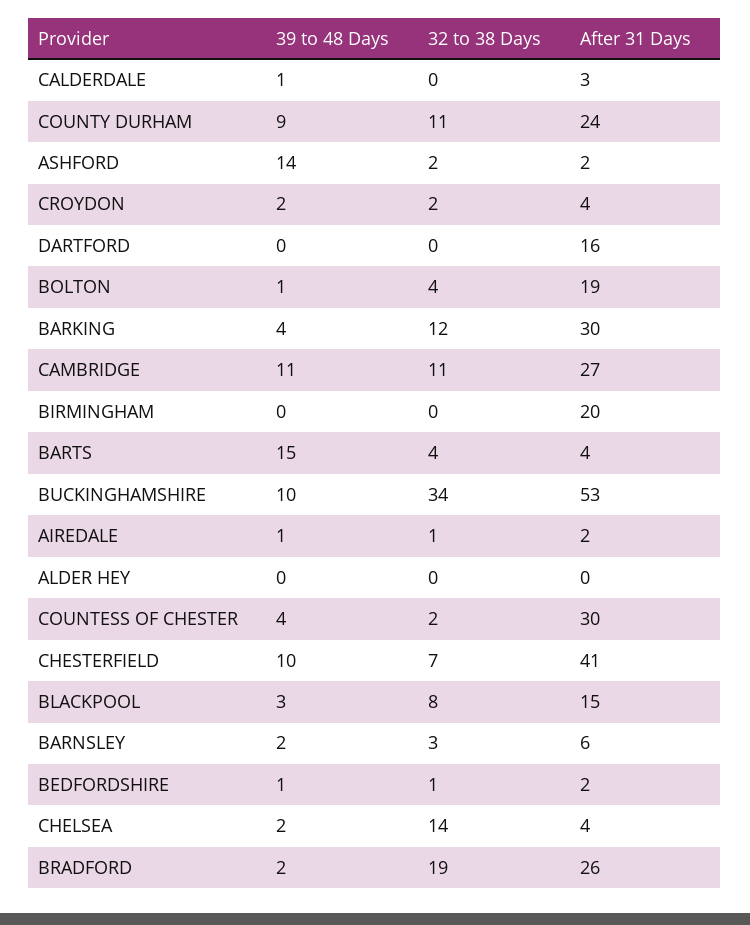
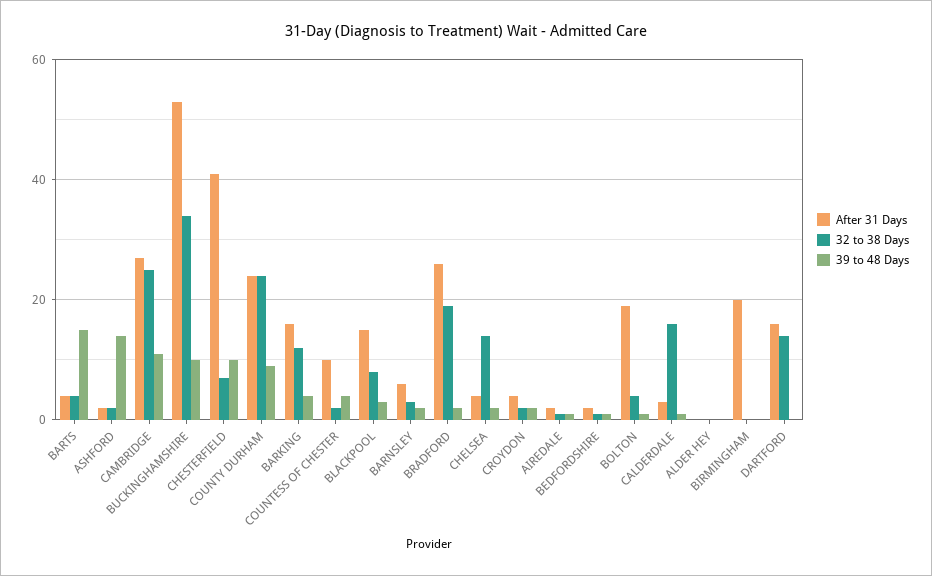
  {
    "39 to 48 Days": {
      "CALDERDALE": 1,
      "COUNTY DURHAM": 9,
      "ASHFORD": 14,
      "CROYDON": 2,
      "DARTFORD": 0,
      "BOLTON": 1,
      "BARKING": 4,
      "CAMBRIDGE": 11,
      "BIRMINGHAM": 0,
      "BARTS": 15,
      "BUCKINGHAMSHIRE": 10,
      "AIREDALE": 1,
      "ALDER HEY": 0,
      "COUNTESS OF CHESTER": 4,
      "CHESTERFIELD": 10,
      "BLACKPOOL": 3,
      "BARNSLEY": 2,
      "BEDFORDSHIRE": 1,
      "CHELSEA": 2,
      "BRADFORD": 2
    },
    "32 to 38 Days": {
-     "CALDERDALE": 0,
+     "CALDERDALE": 15,
-     "COUNTY DURHAM": 11,
+     "COUNTY DURHAM": 25,
      "ASHFORD": 2,
      "CROYDON": 2,
-     "DARTFORD": 0,
+     "DARTFORD": 15,
      "BOLTON": 4,
      "BARKING": 12,
-     "CAMBRIDGE": 11,
+     "CAMBRIDGE": 25,
      "BIRMINGHAM": 0,
      "BARTS": 4,
      "BUCKINGHAMSHIRE": 34,
      "AIREDALE": 1,
      "ALDER HEY": 0,
      "COUNTESS OF CHESTER": 2,
      "CHESTERFIELD": 7,
      "BLACKPOOL": 8,
      "BARNSLEY": 3,
      "BEDFORDSHIRE": 1,
      "CHELSEA": 14,
      "BRADFORD": 19
    },
    "After 31 Days": {
      "CALDERDALE": 3,
      "COUNTY DURHAM": 24,
      "ASHFORD": 2,
      "CROYDON": 4,
      "DARTFORD": 16,
      "BOLTON": 19,
-     "BARKING": 30,
+     "BARKING": 15,
      "CAMBRIDGE": 27,
      "BIRMINGHAM": 20,
      "BARTS": 4,
      "BUCKINGHAMSHIRE": 53,
      "AIREDALE": 2,
      "ALDER HEY": 0,
-     "COUNTESS OF CHESTER": 30,
+     "COUNTESS OF CHESTER": 10,
      "CHESTERFIELD": 41,
      "BLACKPOOL": 15,
      "BARNSLEY": 6,
      "BEDFORDSHIRE": 2,
      "CHELSEA": 4,
      "BRADFORD": 26
    }
  }

